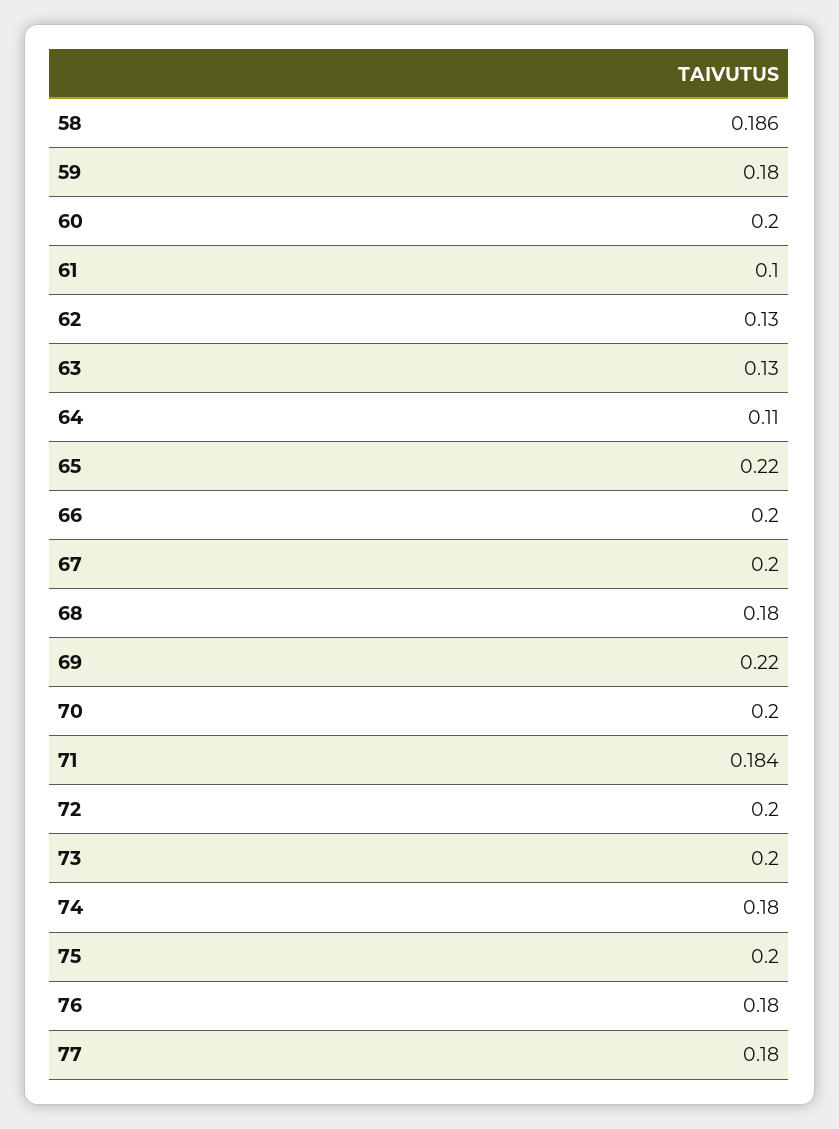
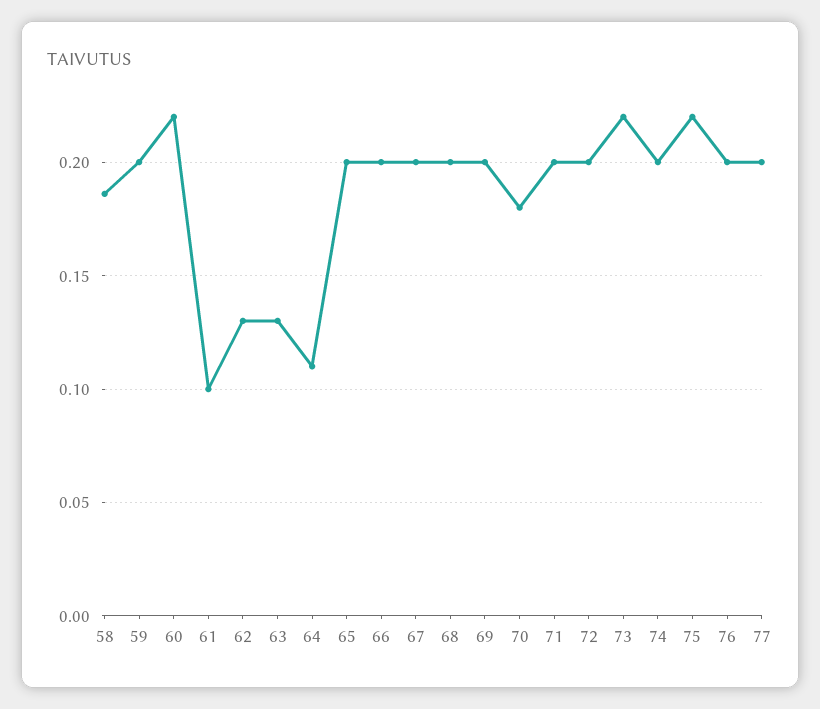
  {
    "58": 0.186,
-   "59": 0.18,
+   "59": 0.2,
-   "60": 0.2,
+   "60": 0.22,
    "61": 0.1,
    "62": 0.13,
    "63": 0.13,
    "64": 0.11,
-   "65": 0.22,
+   "65": 0.2,
    "66": 0.2,
    "67": 0.2,
-   "68": 0.18,
+   "68": 0.2,
-   "69": 0.22,
+   "69": 0.2,
-   "70": 0.2,
+   "70": 0.18,
-   "71": 0.184,
+   "71": 0.2,
    "72": 0.2,
-   "73": 0.2,
+   "73": 0.22,
-   "74": 0.18,
+   "74": 0.2,
-   "75": 0.2,
+   "75": 0.22,
-   "76": 0.18,
+   "76": 0.2,
-   "77": 0.18
+   "77": 0.2
  }

